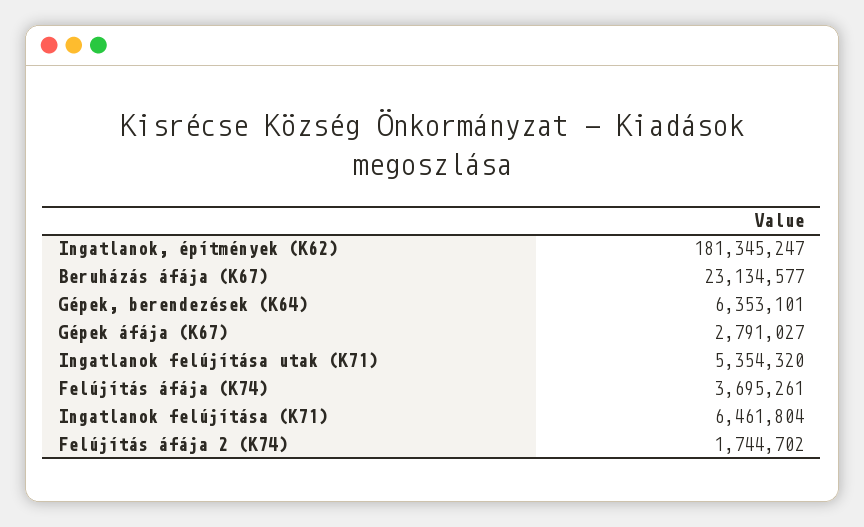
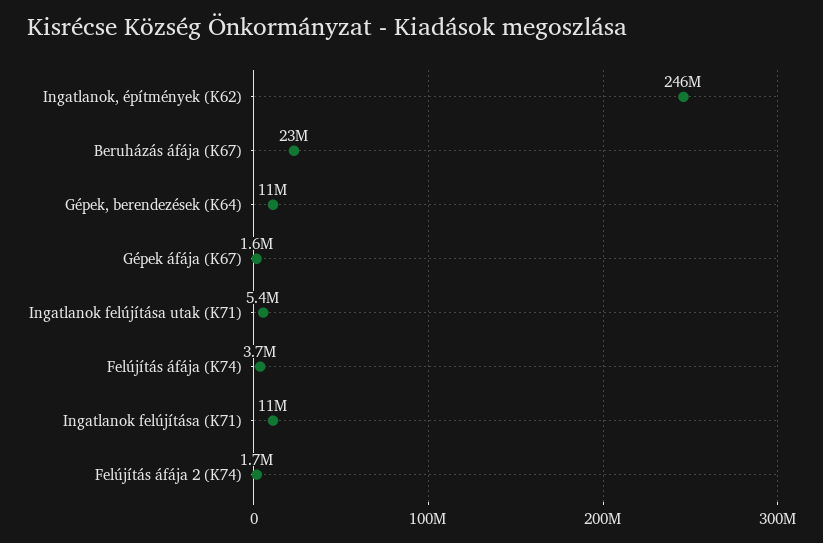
  {
-   "Ingatlanok, építmények (K62)": 181345247,
+   "Ingatlanok, építmények (K62)": 246000000,
    "Beruházás áfája (K67)": 23134577,
-   "Gépek, berendezések (K64)": 6353101,
+   "Gépek, berendezések (K64)": 11000000,
-   "Gépek áfája (K67)": 2791027,
+   "Gépek áfája (K67)": 1600000,
    "Ingatlanok felújítása utak (K71)": 5354320,
    "Felújítás áfája (K74)": 3695261,
-   "Ingatlanok felújítása (K71)": 6461804,
+   "Ingatlanok felújítása (K71)": 11000000,
    "Felújítás áfája 2 (K74)": 1744702
  }

